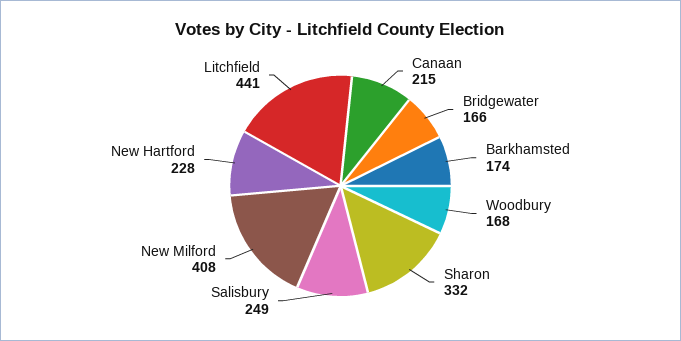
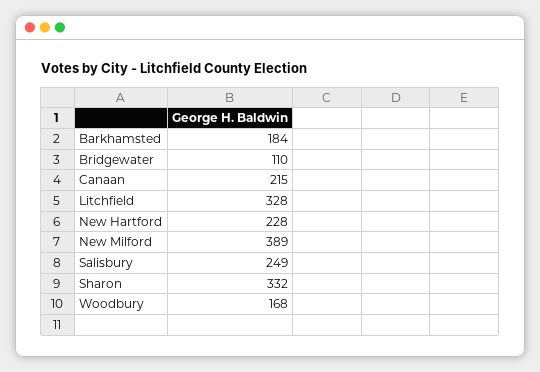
  {
    "Canaan": 215,
-   "Bridgewater": 166,
+   "Bridgewater": 110,
-   "Barkhamsted": 174,
+   "Barkhamsted": 184,
    "Woodbury": 168,
    "Sharon": 332,
    "Salisbury": 249,
-   "New Milford": 408,
+   "New Milford": 389,
    "New Hartford": 228,
-   "Litchfield": 441
+   "Litchfield": 328
  }

